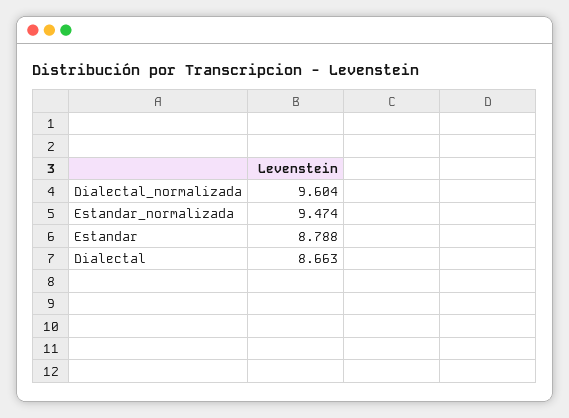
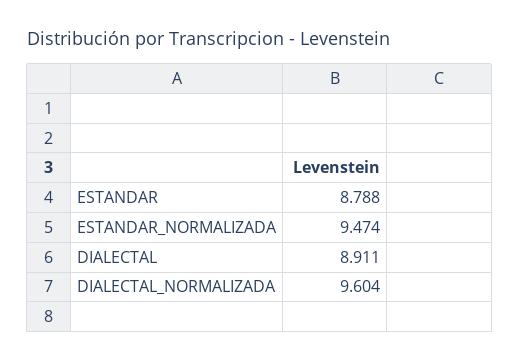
  {
    "Dialectal_normalizada": 9.604,
    "Estandar_normalizada": 9.474,
    "Estandar": 8.788,
-   "Dialectal": 8.663
+   "Dialectal": 8.911
  }

